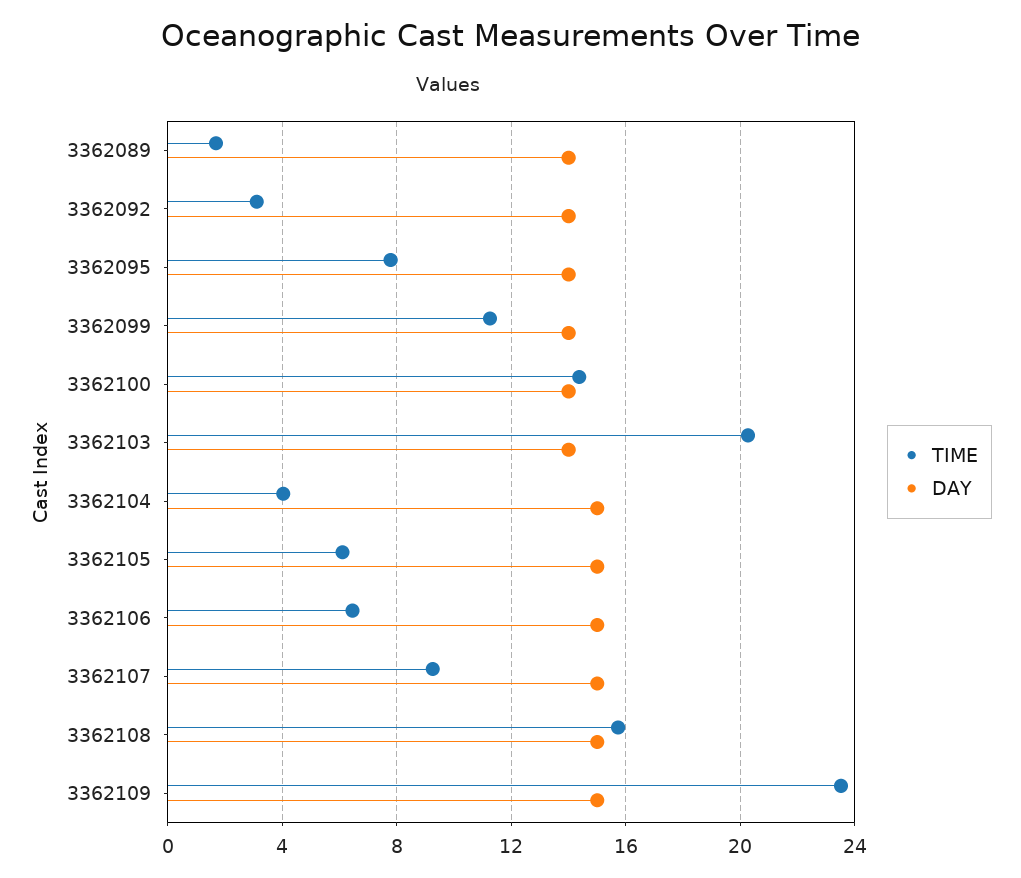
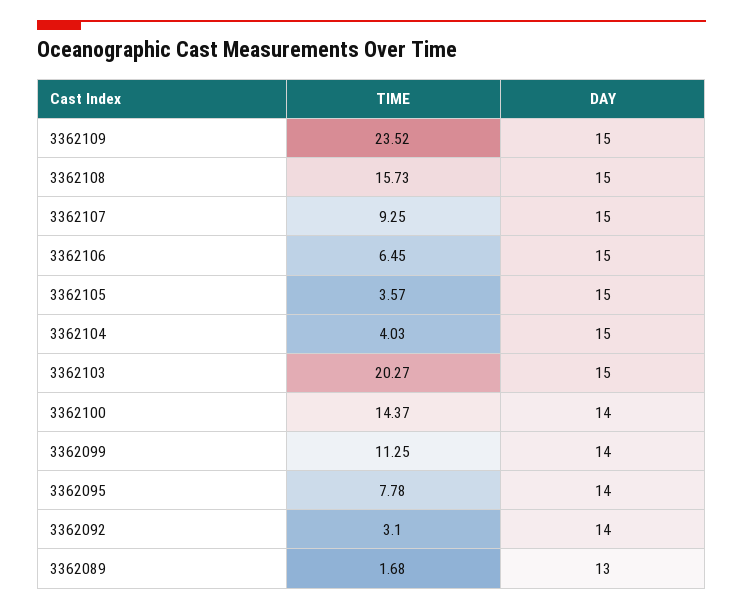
  {
    "TIME": {
      "3362089": 1.68,
      "3362092": 3.1,
      "3362095": 7.78,
      "3362099": 11.25,
      "3362100": 14.37,
      "3362103": 20.27,
      "3362104": 4.03,
-     "3362105": 6,
+     "3362105": 3.57,
      "3362106": 6.45,
      "3362107": 9.25,
      "3362108": 15.73,
      "3362109": 23.52
    },
    "DAY": {
-     "3362089": 14,
+     "3362089": 13,
      "3362092": 14,
      "3362095": 14,
      "3362099": 14,
      "3362100": 14,
-     "3362103": 14,
+     "3362103": 15,
      "3362104": 15,
      "3362105": 15,
      "3362106": 15,
      "3362107": 15,
      "3362108": 15,
      "3362109": 15
    }
  }

